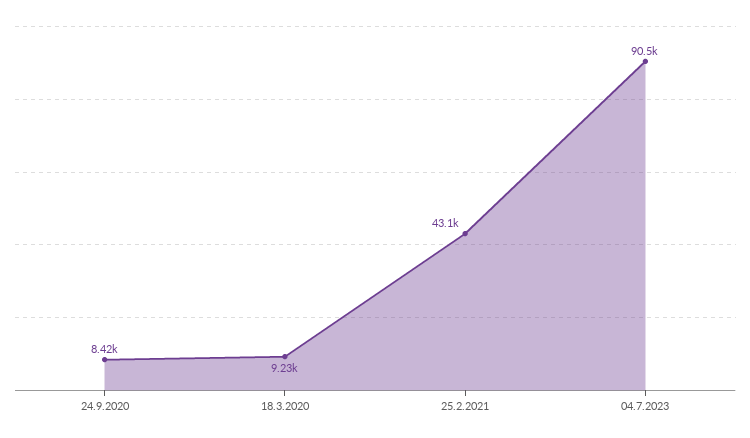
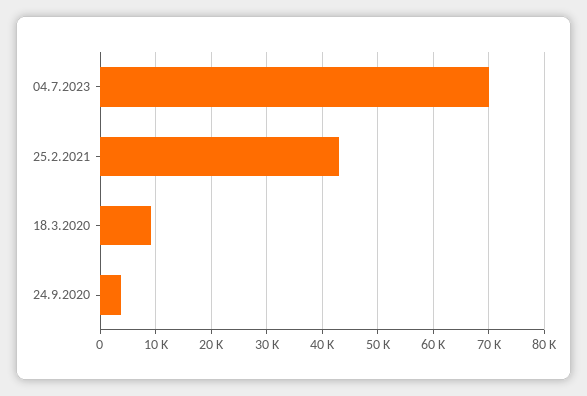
  {
-   "24.9.2020": 8420,
+   "24.9.2020": 4000,
    "18.3.2020": 9230,
    "25.2.2021": 43100,
-   "04.7.2023": 90500
+   "04.7.2023": 70000
  }

